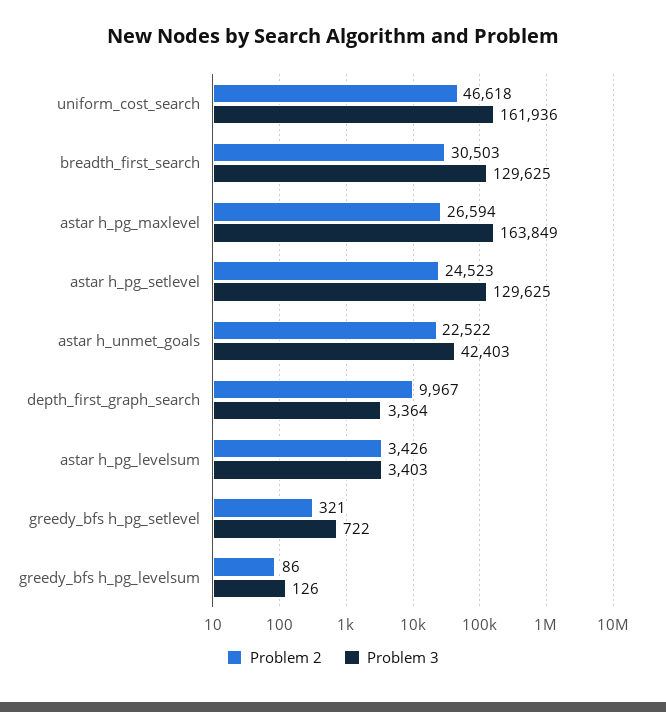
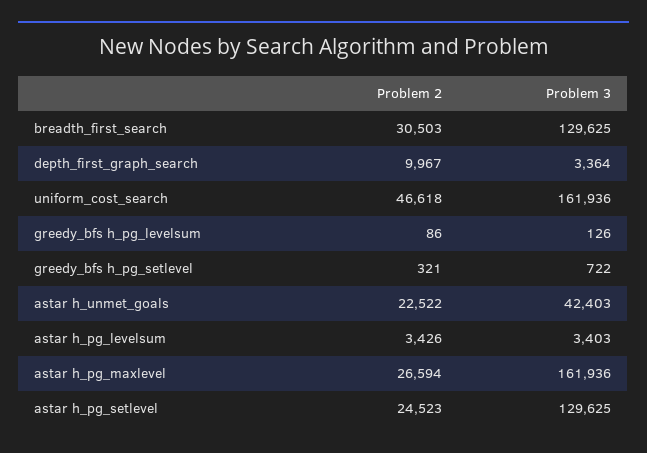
  {
    "Problem 2": {
      "uniform_cost_search": 46618,
      "breadth_first_search": 30503,
      "astar h_pg_maxlevel": 26594,
      "astar h_pg_setlevel": 24523,
      "astar h_unmet_goals": 22522,
      "depth_first_graph_search": 9967,
      "astar h_pg_levelsum": 3426,
      "greedy_bfs h_pg_setlevel": 321,
      "greedy_bfs h_pg_levelsum": 86
    },
    "Problem 3": {
      "uniform_cost_search": 161936,
      "breadth_first_search": 129625,
-     "astar h_pg_maxlevel": 163849,
+     "astar h_pg_maxlevel": 161936,
      "astar h_pg_setlevel": 129625,
      "astar h_unmet_goals": 42403,
      "depth_first_graph_search": 3364,
      "astar h_pg_levelsum": 3403,
      "greedy_bfs h_pg_setlevel": 722,
      "greedy_bfs h_pg_levelsum": 126
    }
  }

